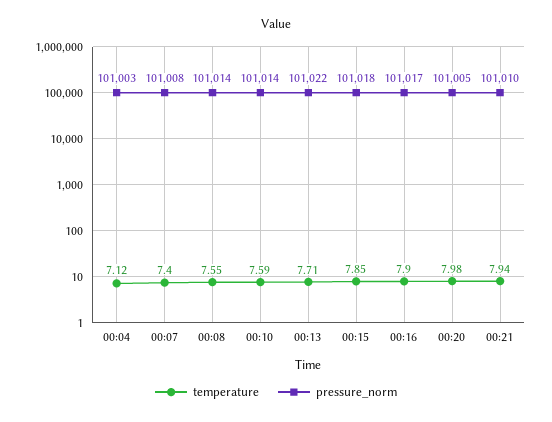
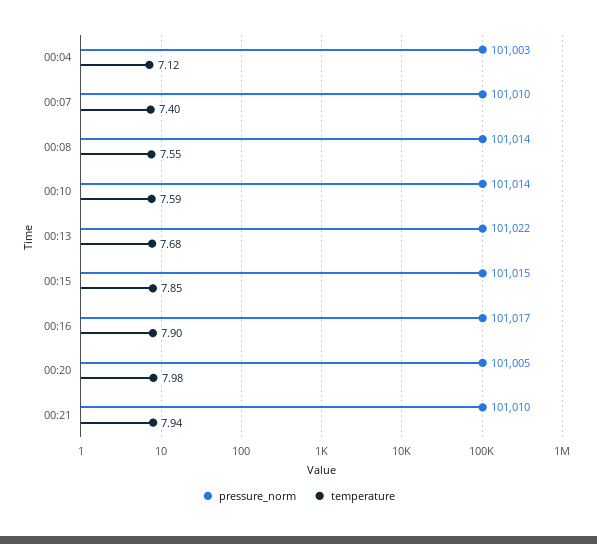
  {
    "temperature": {
      "00:04": 7.12,
      "00:07": 7.4,
      "00:08": 7.55,
      "00:10": 7.59,
-     "00:13": 7.71,
+     "00:13": 7.68,
      "00:15": 7.85,
      "00:16": 7.9,
      "00:20": 7.98,
      "00:21": 7.94
    },
    "pressure_norm": {
      "00:04": 101003,
-     "00:07": 101008,
+     "00:07": 101010,
      "00:08": 101014,
      "00:10": 101014,
      "00:13": 101022,
-     "00:15": 101018,
+     "00:15": 101015,
      "00:16": 101017,
      "00:20": 101005,
      "00:21": 101010
    }
  }

